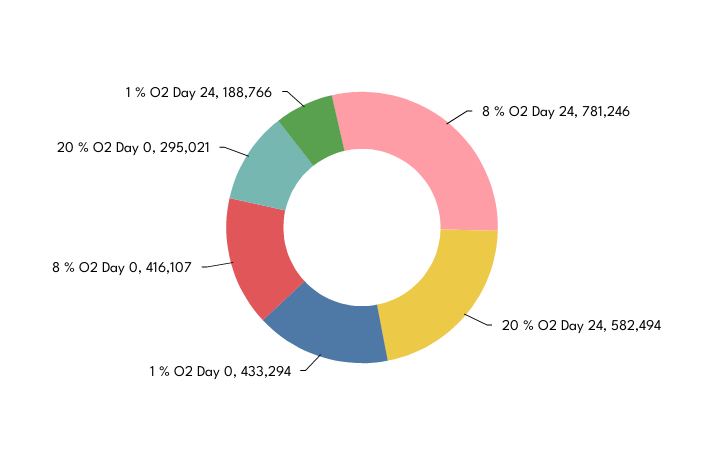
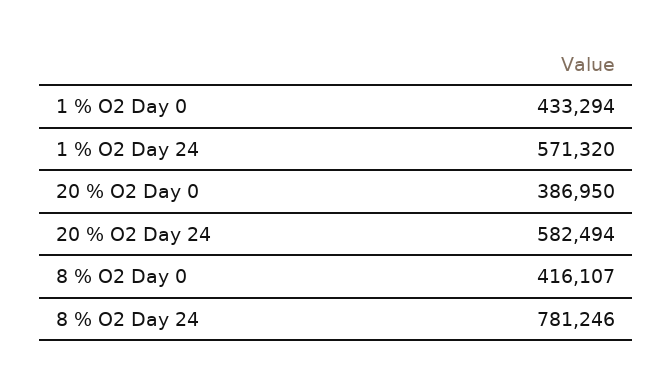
  {
    "8 % O2 Day 24": 781246,
    "20 % O2 Day 24": 582494,
    "1 % O2 Day 0": 433294,
    "8 % O2 Day 0": 416107,
-   "20 % O2 Day 0": 295021,
+   "20 % O2 Day 0": 386950,
-   "1 % O2 Day 24": 188766
+   "1 % O2 Day 24": 571320
  }

